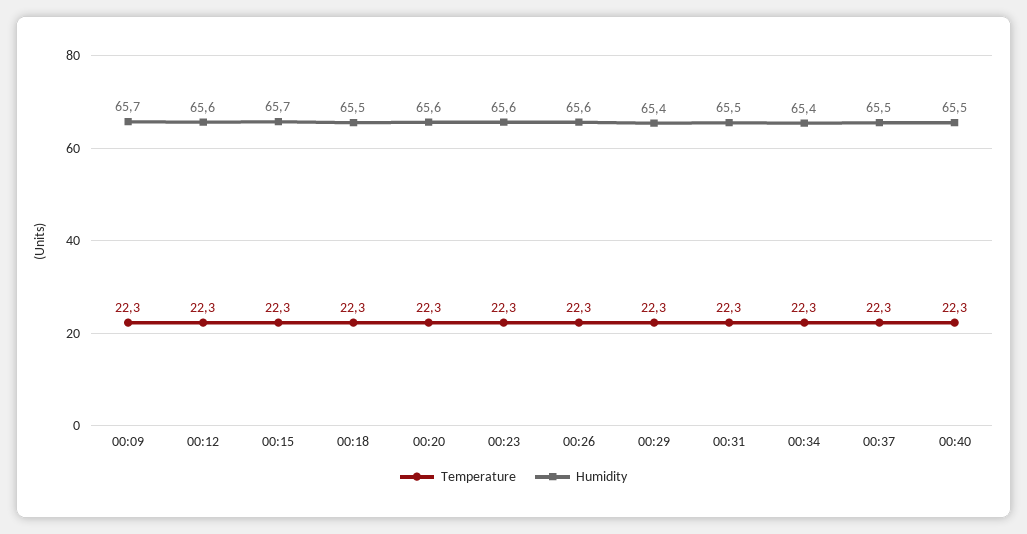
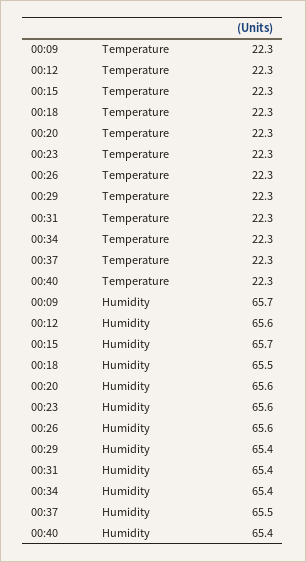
  {
    "Temperature": {
      "00:09": 22.3,
      "00:12": 22.3,
      "00:15": 22.3,
      "00:18": 22.3,
      "00:20": 22.3,
      "00:23": 22.3,
      "00:26": 22.3,
      "00:29": 22.3,
      "00:31": 22.3,
      "00:34": 22.3,
      "00:37": 22.3,
      "00:40": 22.3
    },
    "Humidity": {
      "00:09": 65.7,
      "00:12": 65.6,
      "00:15": 65.7,
      "00:18": 65.5,
      "00:20": 65.6,
      "00:23": 65.6,
      "00:26": 65.6,
      "00:29": 65.4,
-     "00:31": 65.5,
+     "00:31": 65.4,
      "00:34": 65.4,
      "00:37": 65.5,
-     "00:40": 65.5
+     "00:40": 65.4
    }
  }

